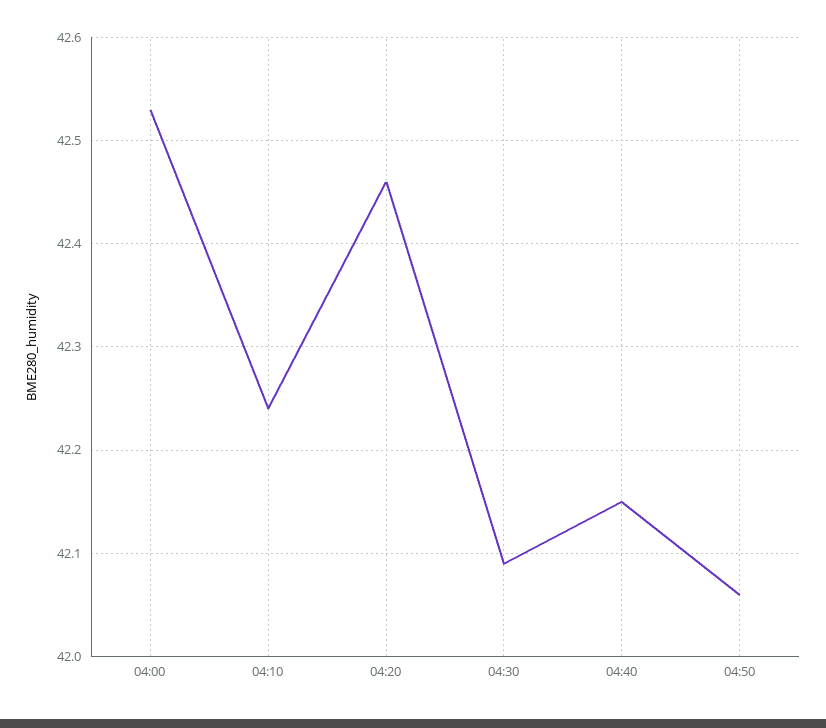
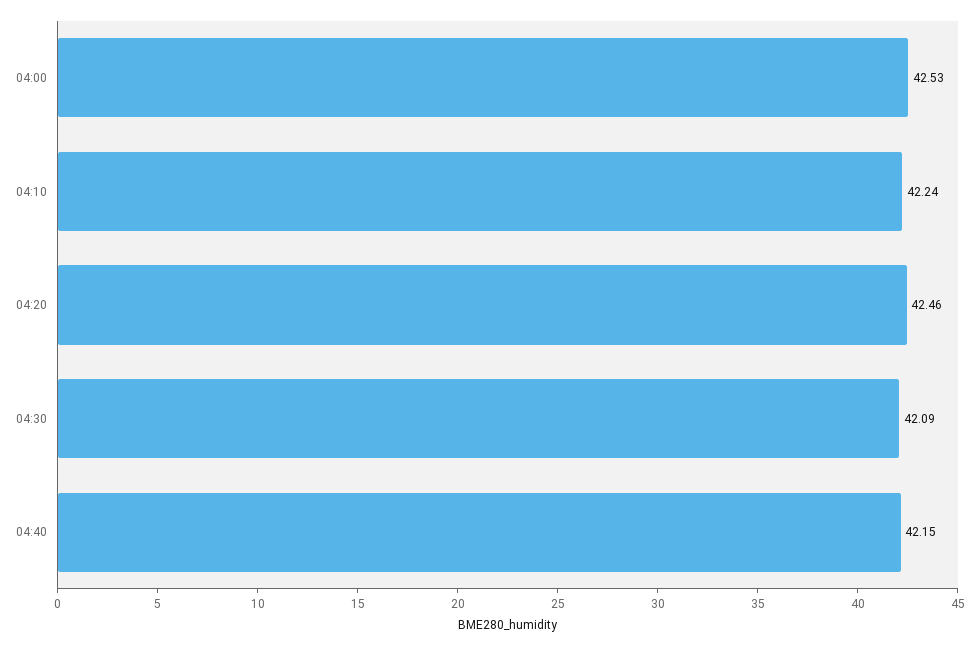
  {
    "04:00": 42.53,
    "04:10": 42.24,
    "04:20": 42.46,
    "04:30": 42.09,
-   "04:40": 42.15,
+   "04:40": 42.15
-   "04:50": 42.06
  }

